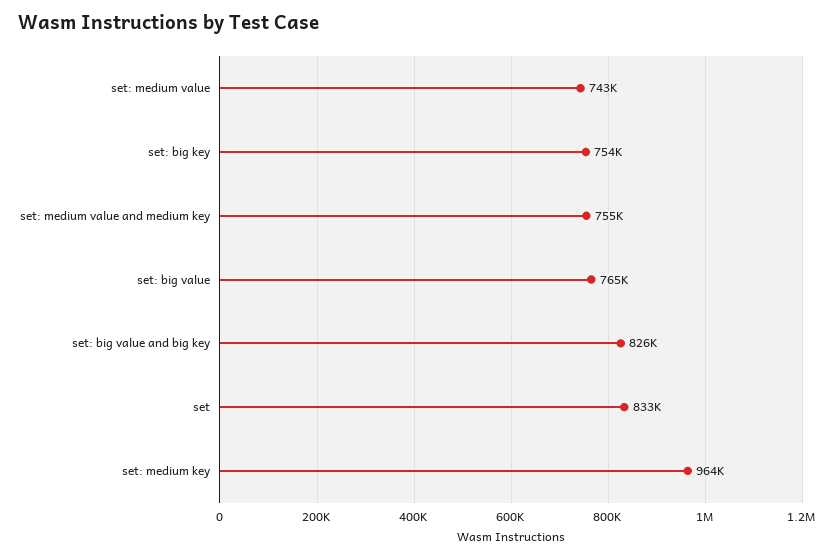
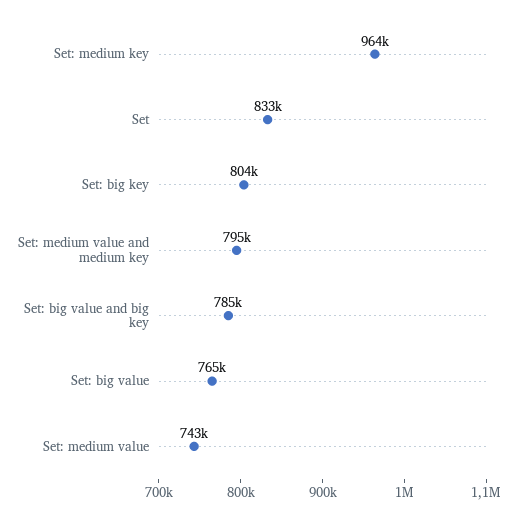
  {
    "set: medium value": 743000,
-   "set: big key": 754000,
+   "set: big key": 804000,
-   "set: medium value and medium key": 755000,
+   "set: medium value and medium key": 795000,
    "set: big value": 765000,
-   "set: big value and big key": 826000,
+   "set: big value and big key": 785000,
    "set": 833000,
    "set: medium key": 964000
  }

